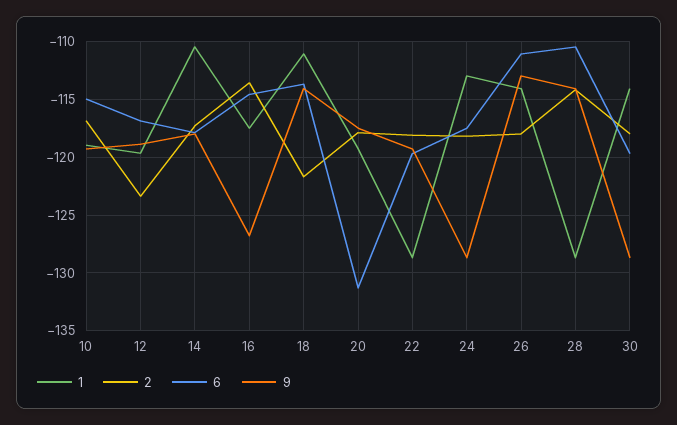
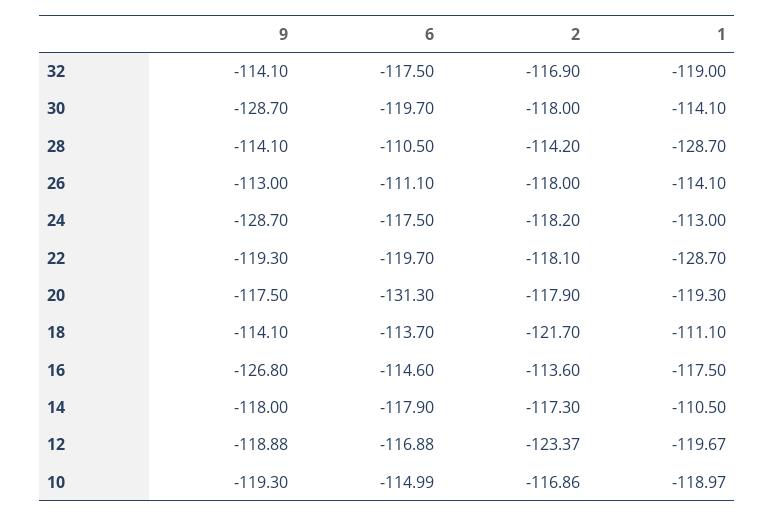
  {
    "1": {
      "10": -118.97,
      "12": -119.67,
      "14": -110.5,
      "16": -117.5,
      "18": -111.1,
      "20": -119.3,
      "22": -128.7,
      "24": -113,
      "26": -114.1,
      "28": -128.7,
-     "30": -114.1
+     "30": -114.1,
+     "32": -119
    },
    "2": {
      "10": -116.86,
      "12": -123.37,
      "14": -117.3,
      "16": -113.6,
      "18": -121.7,
      "20": -117.9,
      "22": -118.1,
      "24": -118.2,
      "26": -118,
      "28": -114.2,
-     "30": -118
+     "30": -118,
+     "32": -116.9
    },
    "6": {
      "10": -114.99,
      "12": -116.88,
      "14": -117.9,
      "16": -114.6,
      "18": -113.7,
      "20": -131.3,
      "22": -119.7,
      "24": -117.5,
      "26": -111.1,
      "28": -110.5,
-     "30": -119.7
+     "30": -119.7,
+     "32": -117.5
    },
    "9": {
      "10": -119.3,
      "12": -118.88,
      "14": -118,
      "16": -126.8,
      "18": -114.1,
      "20": -117.5,
      "22": -119.3,
      "24": -128.7,
      "26": -113,
      "28": -114.1,
-     "30": -128.7
+     "30": -128.7,
+     "32": -114.1
    }
  }

